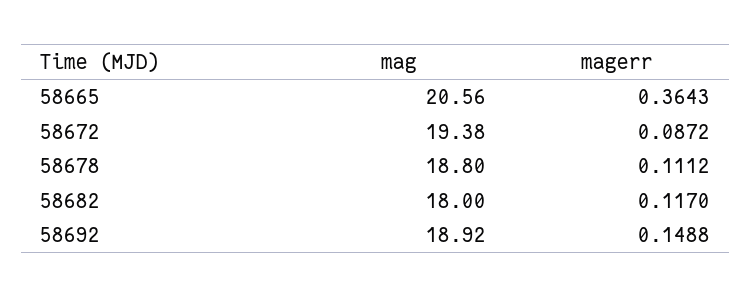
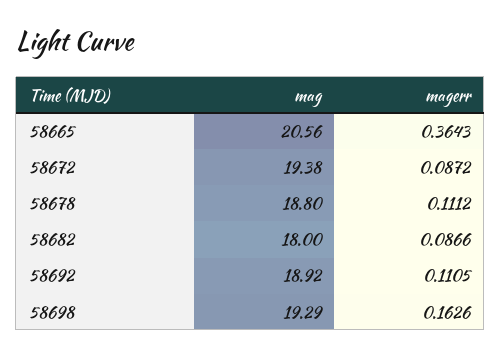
  {
    "mag": {
      "58665": 20.56,
      "58672": 19.38,
      "58678": 18.8,
      "58682": 18,
-     "58692": 18.92
+     "58692": 18.92,
+     "58698": 19.29
    },
    "magerr": {
      "58665": 0.3643,
      "58672": 0.0872,
      "58678": 0.1112,
-     "58682": 0.117,
+     "58682": 0.0866,
-     "58692": 0.1488
+     "58692": 0.1105,
+     "58698": 0.1626
    }
  }

